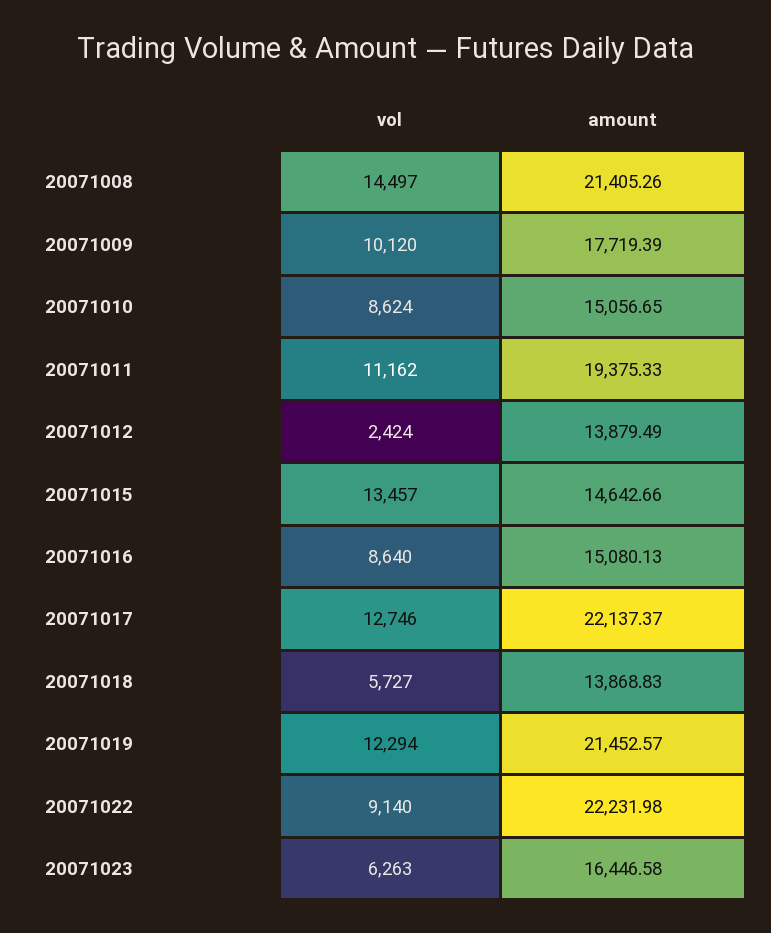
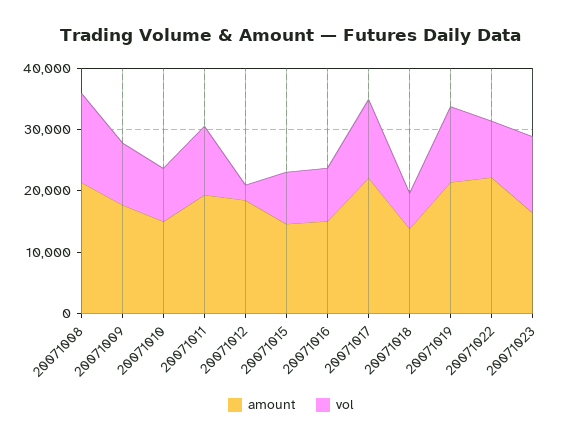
  {
    "vol": {
      "20071008": 14497,
      "20071009": 10120,
      "20071010": 8624,
      "20071011": 11162,
      "20071012": 2424,
-     "20071015": 13457,
+     "20071015": 8000,
      "20071016": 8640,
      "20071017": 12746,
      "20071018": 5727,
      "20071019": 12294,
      "20071022": 9140,
-     "20071023": 6263
+     "20071023": 12000
    },
    "amount": {
      "20071008": 21405.26,
      "20071009": 17719.39,
      "20071010": 15056.65,
      "20071011": 19375.33,
-     "20071012": 13879.49,
+     "20071012": 18000,
      "20071015": 14642.66,
      "20071016": 15080.13,
      "20071017": 22137.37,
      "20071018": 13868.83,
      "20071019": 21452.57,
      "20071022": 22231.98,
      "20071023": 16446.58
    }
  }

